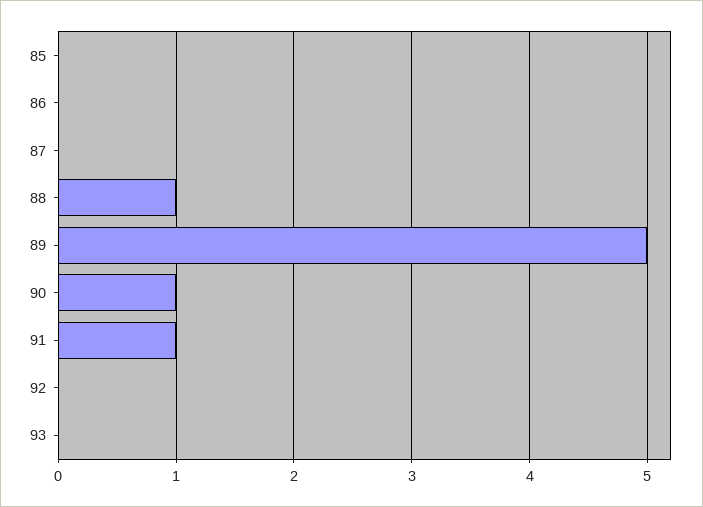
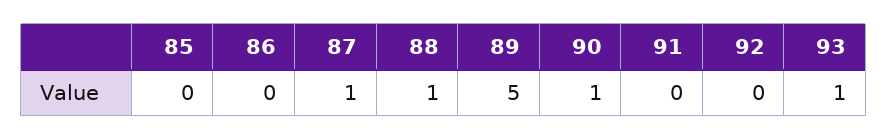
  {
    "85": 0,
    "86": 0,
-   "87": 0,
+   "87": 1,
    "88": 1,
    "89": 5,
    "90": 1,
-   "91": 1,
+   "91": 0,
    "92": 0,
-   "93": 0
+   "93": 1
  }

